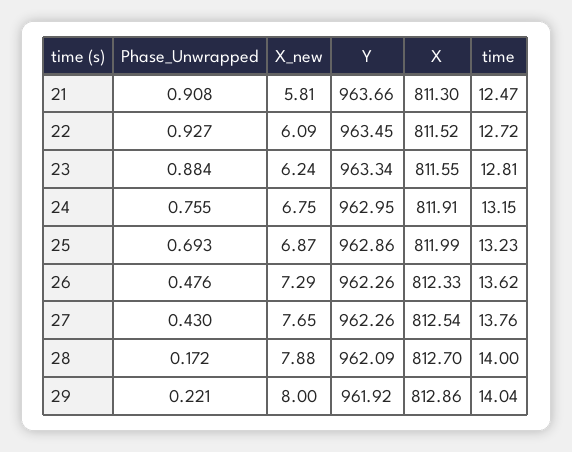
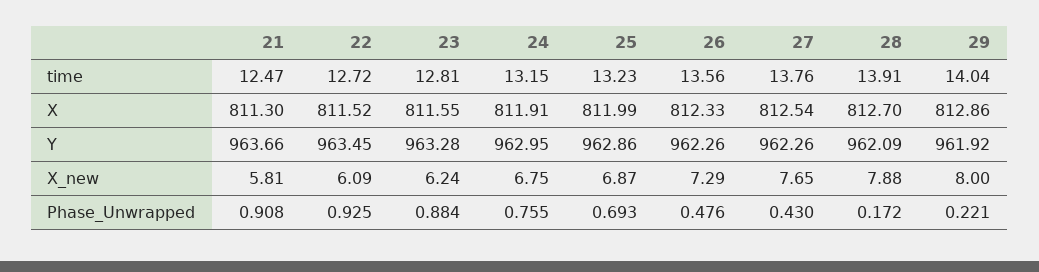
  {
    "Phase_Unwrapped": {
      "21": 0.908,
-     "22": 0.927,
+     "22": 0.925,
      "23": 0.884,
      "24": 0.755,
      "25": 0.693,
      "26": 0.476,
      "27": 0.43,
      "28": 0.172,
      "29": 0.221
    },
    "X_new": {
      "21": 5.81,
      "22": 6.09,
      "23": 6.24,
      "24": 6.75,
      "25": 6.87,
      "26": 7.29,
      "27": 7.65,
      "28": 7.88,
      "29": 8
    },
    "Y": {
      "21": 963.66,
      "22": 963.45,
-     "23": 963.34,
+     "23": 963.28,
      "24": 962.95,
      "25": 962.86,
      "26": 962.26,
      "27": 962.26,
      "28": 962.09,
      "29": 961.92
    },
    "X": {
      "21": 811.3,
      "22": 811.52,
      "23": 811.55,
      "24": 811.91,
      "25": 811.99,
      "26": 812.33,
      "27": 812.54,
      "28": 812.7,
      "29": 812.86
    },
    "time": {
      "21": 12.47,
      "22": 12.72,
      "23": 12.81,
      "24": 13.15,
      "25": 13.23,
-     "26": 13.62,
+     "26": 13.56,
      "27": 13.76,
-     "28": 14,
+     "28": 13.91,
      "29": 14.04
    }
  }

